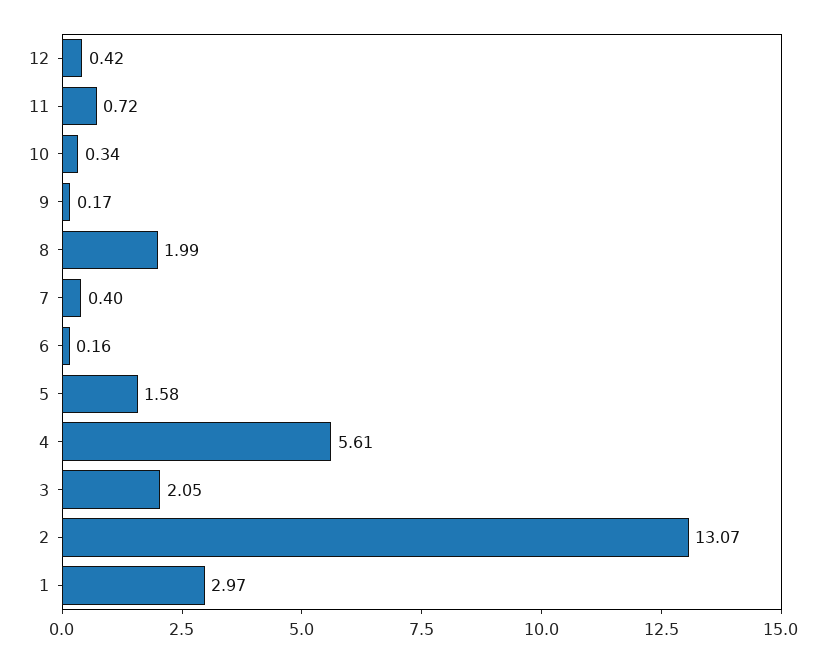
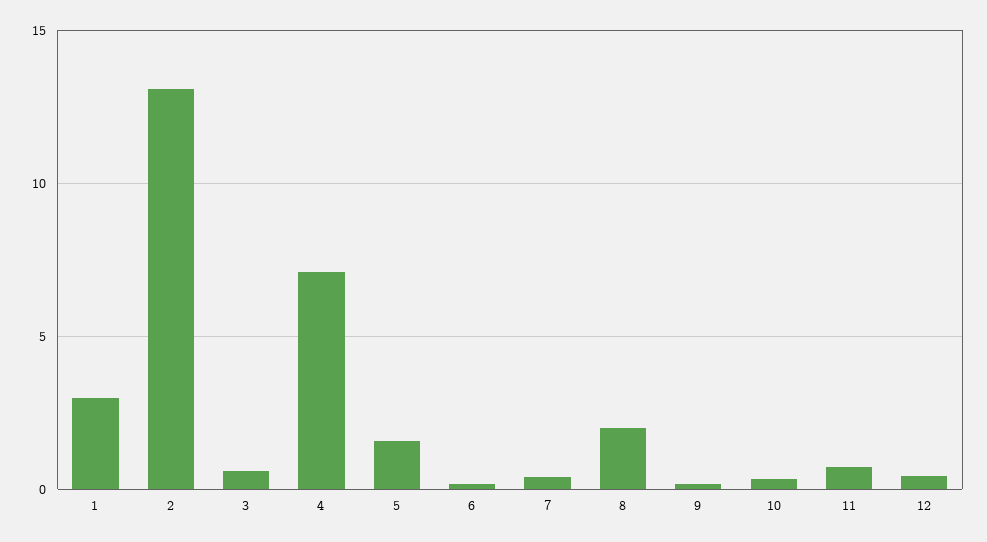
  {
    "12": 0.42,
    "11": 0.72,
    "10": 0.34,
    "9": 0.17,
    "8": 1.99,
    "7": 0.4,
    "6": 0.16,
    "5": 1.58,
-   "4": 5.61,
+   "4": 7,
-   "3": 2.05,
+   "3": 0.5,
    "2": 13.07,
    "1": 2.97
  }

